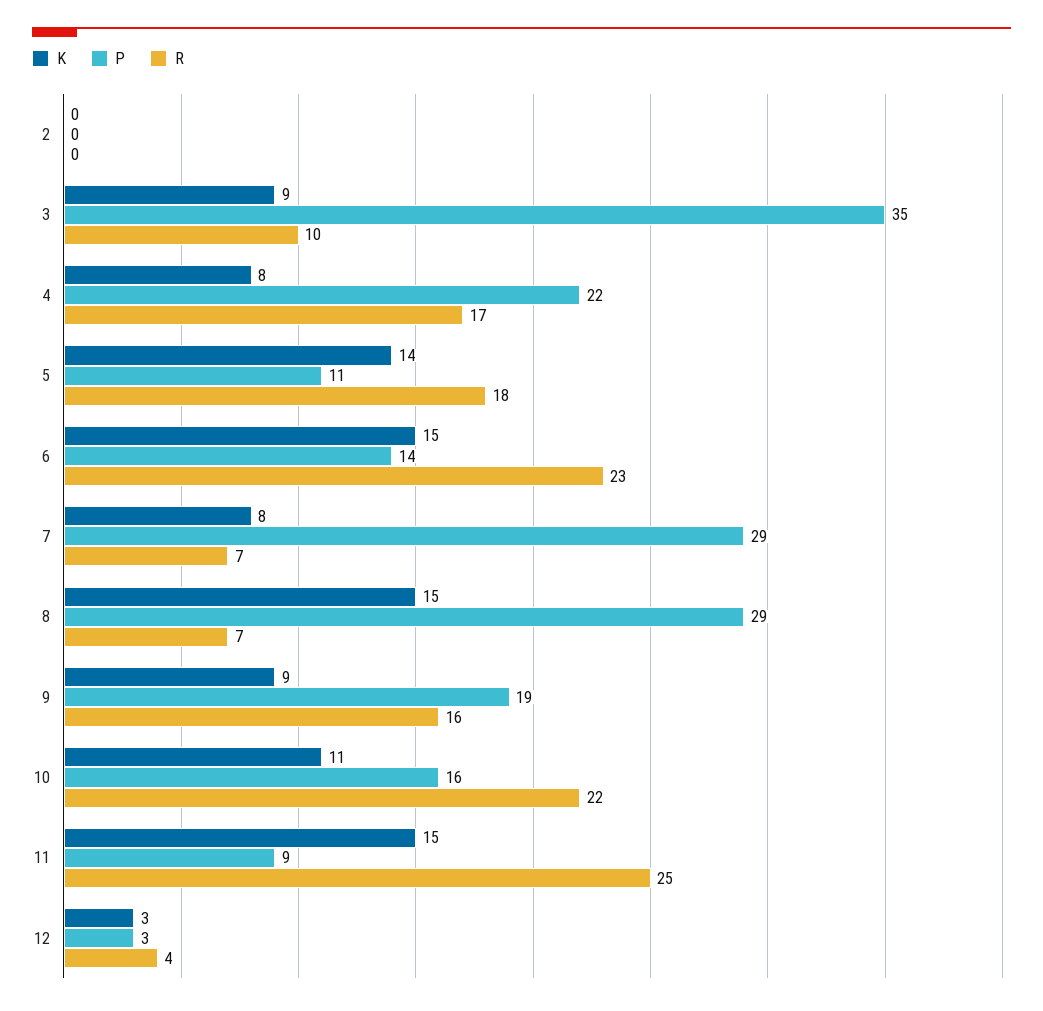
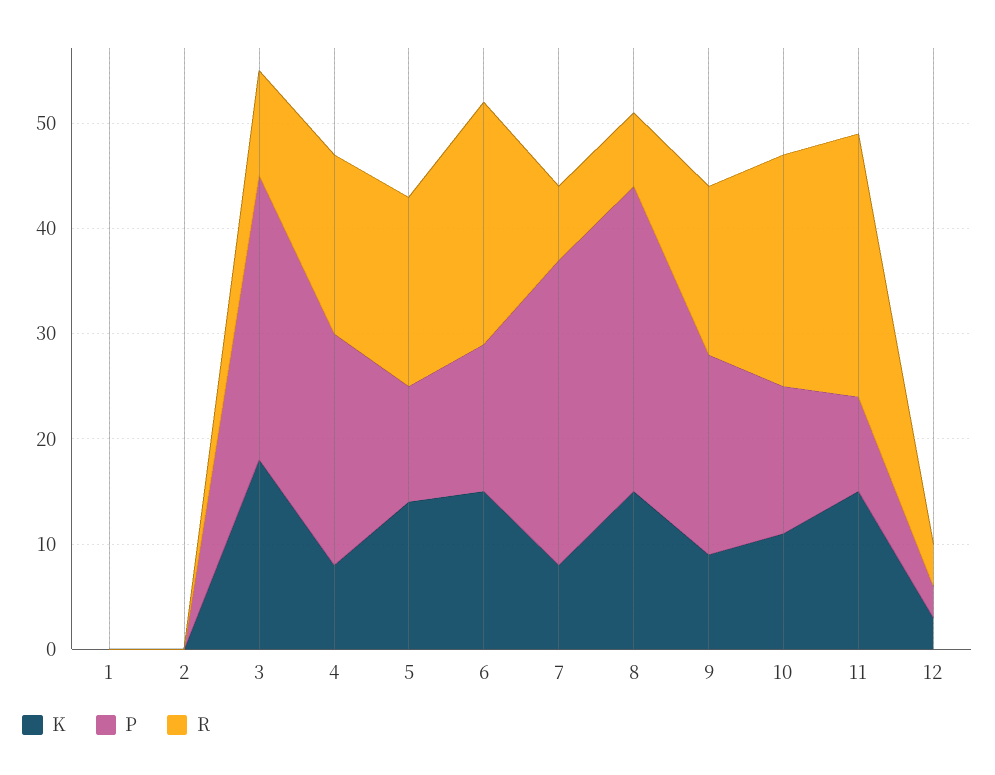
  {
    "K": {
      "2": 0,
-     "3": 9,
+     "3": 18,
      "4": 8,
      "5": 14,
      "6": 15,
      "7": 8,
      "8": 15,
      "9": 9,
      "10": 11,
      "11": 15,
-     "12": 3
+     "12": 3,
+     "1": 0
    },
    "P": {
      "2": 0,
-     "3": 35,
+     "3": 27,
      "4": 22,
      "5": 11,
      "6": 14,
      "7": 29,
      "8": 29,
      "9": 19,
-     "10": 16,
+     "10": 14,
      "11": 9,
-     "12": 3
+     "12": 3,
+     "1": 0
    },
    "R": {
      "2": 0,
      "3": 10,
      "4": 17,
      "5": 18,
      "6": 23,
      "7": 7,
      "8": 7,
      "9": 16,
      "10": 22,
      "11": 25,
-     "12": 4
+     "12": 4,
+     "1": 0
    }
  }

